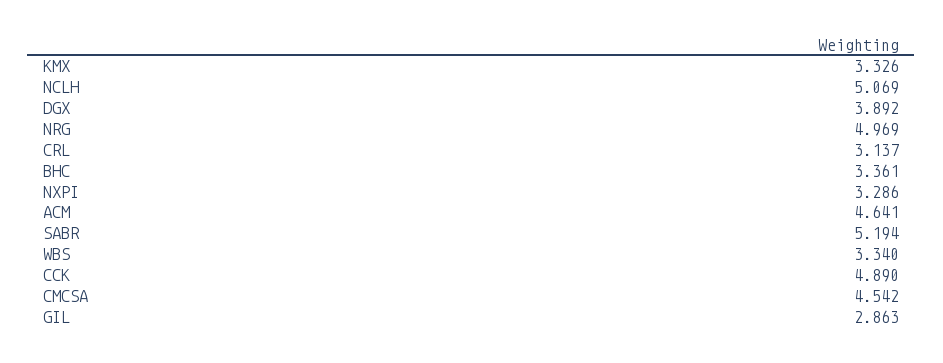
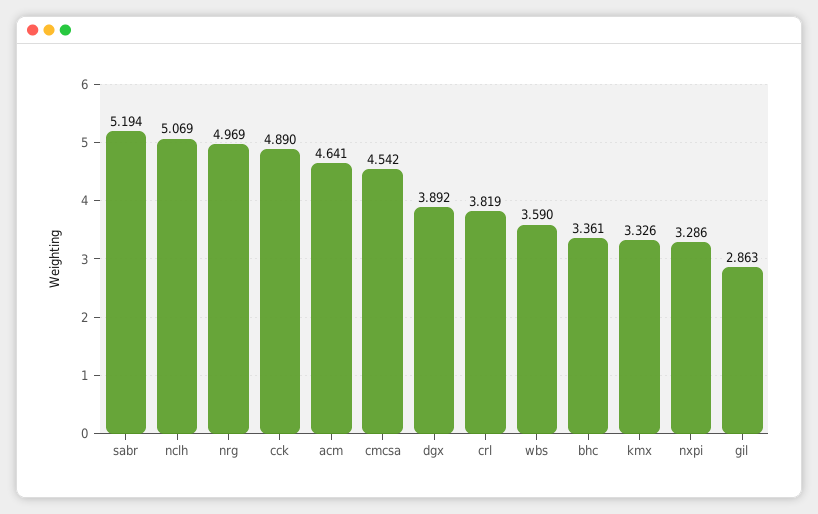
  {
    "KMX": 3.326,
    "NCLH": 5.069,
    "DGX": 3.892,
    "NRG": 4.969,
-   "CRL": 3.137,
+   "CRL": 3.819,
    "BHC": 3.361,
    "NXPI": 3.286,
    "ACM": 4.641,
    "SABR": 5.194,
-   "WBS": 3.34,
+   "WBS": 3.59,
    "CCK": 4.89,
    "CMCSA": 4.542,
    "GIL": 2.863
  }

